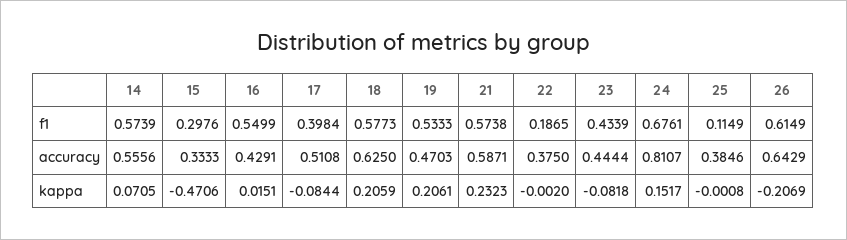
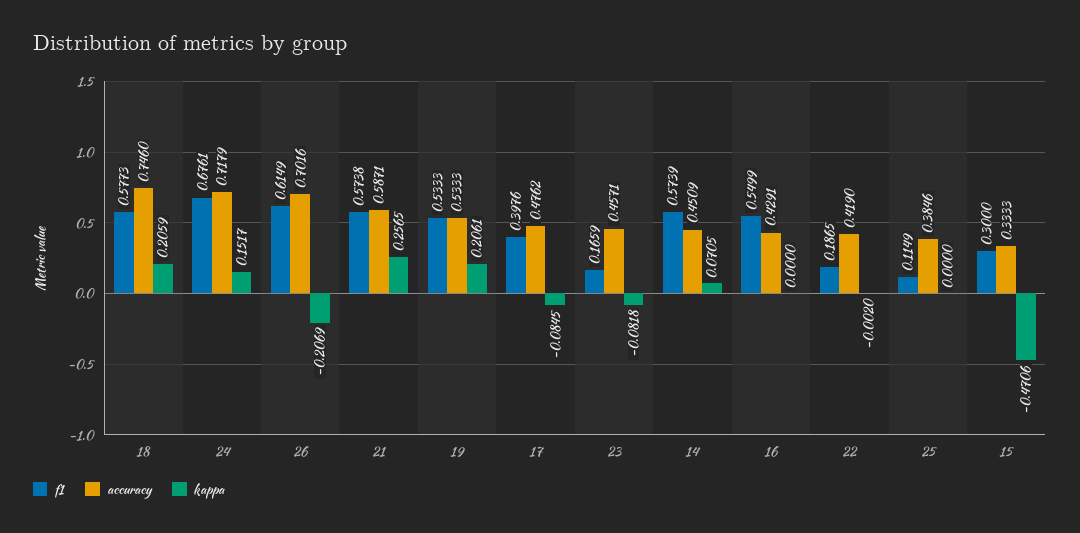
  {
    "f1": {
      "14": 0.5739,
-     "15": 0.2976,
+     "15": 0.3,
      "16": 0.5499,
-     "17": 0.3984,
+     "17": 0.3976,
      "18": 0.5773,
      "19": 0.5333,
      "21": 0.5738,
      "22": 0.1865,
-     "23": 0.4339,
+     "23": 0.1659,
      "24": 0.6761,
      "25": 0.1149,
      "26": 0.6149
    },
    "accuracy": {
-     "14": 0.5556,
+     "14": 0.4509,
      "15": 0.3333,
      "16": 0.4291,
-     "17": 0.5108,
+     "17": 0.4762,
-     "18": 0.625,
+     "18": 0.746,
-     "19": 0.4703,
+     "19": 0.5333,
      "21": 0.5871,
-     "22": 0.375,
+     "22": 0.419,
-     "23": 0.4444,
+     "23": 0.4571,
-     "24": 0.8107,
+     "24": 0.7179,
      "25": 0.3846,
-     "26": 0.6429
+     "26": 0.7016
    },
    "kappa": {
      "14": 0.0705,
      "15": -0.4706,
-     "16": 0.0151,
+     "16": 0,
-     "17": -0.0844,
+     "17": -0.0845,
      "18": 0.2059,
      "19": 0.2061,
-     "21": 0.2323,
+     "21": 0.2565,
      "22": -0.002,
      "23": -0.0818,
      "24": 0.1517,
-     "25": -0.0008,
+     "25": 0,
      "26": -0.2069
    }
  }

